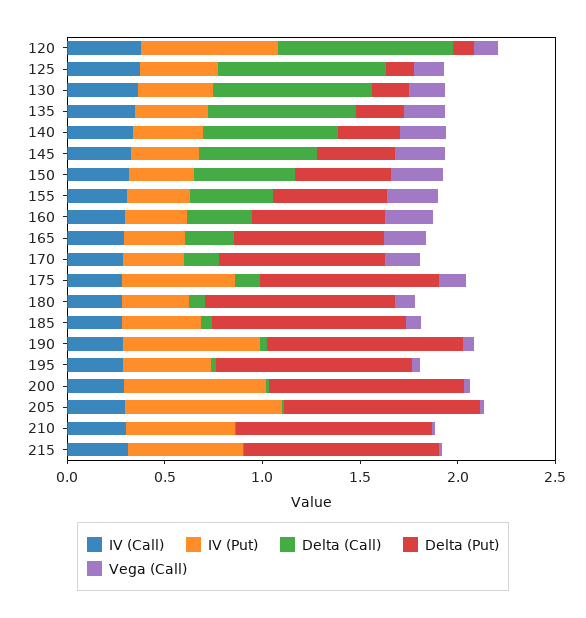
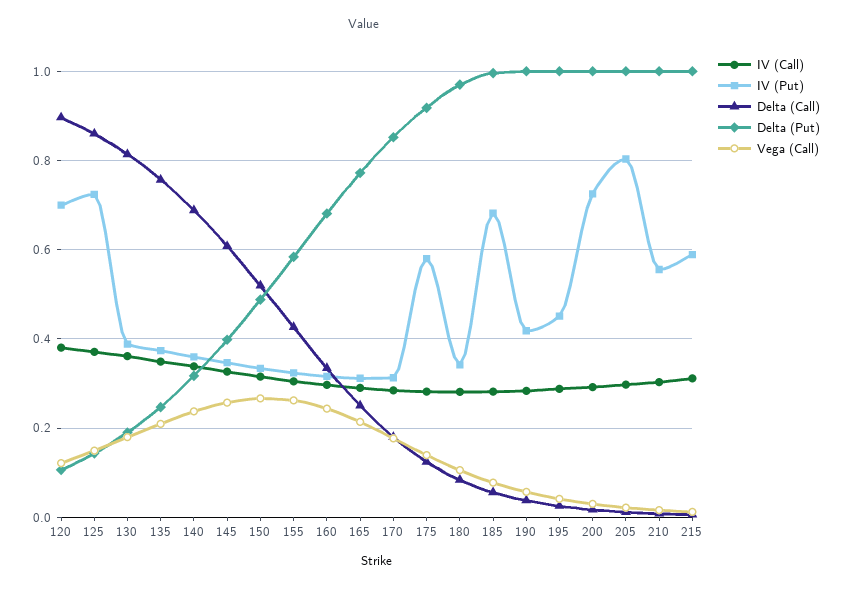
  {
    "IV (Call)": {
      "120": 0.38,
      "125": 0.38,
      "130": 0.36,
      "135": 0.34,
      "140": 0.34,
      "145": 0.32,
      "150": 0.32,
      "155": 0.3,
      "160": 0.3,
      "165": 0.28,
      "170": 0.28,
      "175": 0.28,
      "180": 0.28,
      "185": 0.28,
      "190": 0.28,
      "195": 0.28,
      "200": 0.3,
      "205": 0.3,
      "210": 0.3,
      "215": 0.32
    },
    "IV (Put)": {
      "120": 0.7,
-     "125": 0.4,
+     "125": 0.72,
      "130": 0.38,
      "135": 0.38,
      "140": 0.36,
      "145": 0.34,
      "150": 0.34,
      "155": 0.32,
      "160": 0.32,
      "165": 0.32,
      "170": 0.32,
      "175": 0.58,
      "180": 0.34,
-     "185": 0.4,
+     "185": 0.68,
-     "190": 0.7,
+     "190": 0.42,
      "195": 0.46,
      "200": 0.72,
      "205": 0.8,
      "210": 0.56,
      "215": 0.58
    },
    "Delta (Call)": {
      "120": 0.9,
      "125": 0.86,
      "130": 0.82,
      "135": 0.76,
      "140": 0.68,
      "145": 0.6,
      "150": 0.52,
      "155": 0.42,
      "160": 0.34,
      "165": 0.26,
      "170": 0.18,
      "175": 0.12,
      "180": 0.08,
      "185": 0.06,
      "190": 0.04,
      "195": 0.02,
      "200": 0.02,
      "205": 0.02,
      "210": 0,
      "215": 0
    },
    "Delta (Put)": {
      "120": 0.1,
      "125": 0.14,
      "130": 0.2,
      "135": 0.24,
      "140": 0.32,
      "145": 0.4,
      "150": 0.48,
      "155": 0.58,
      "160": 0.68,
      "165": 0.78,
      "170": 0.86,
      "175": 0.92,
      "180": 0.98,
      "185": 1,
      "190": 1,
      "195": 1,
      "200": 1,
      "205": 1,
      "210": 1,
      "215": 1
    },
    "Vega (Call)": {
      "120": 0.12,
      "125": 0.14,
      "130": 0.18,
      "135": 0.2,
      "140": 0.24,
      "145": 0.26,
      "150": 0.26,
      "155": 0.26,
      "160": 0.24,
      "165": 0.22,
      "170": 0.18,
      "175": 0.14,
      "180": 0.1,
      "185": 0.08,
      "190": 0.06,
      "195": 0.04,
      "200": 0.02,
      "205": 0.02,
      "210": 0.02,
      "215": 0.02
    }
  }

